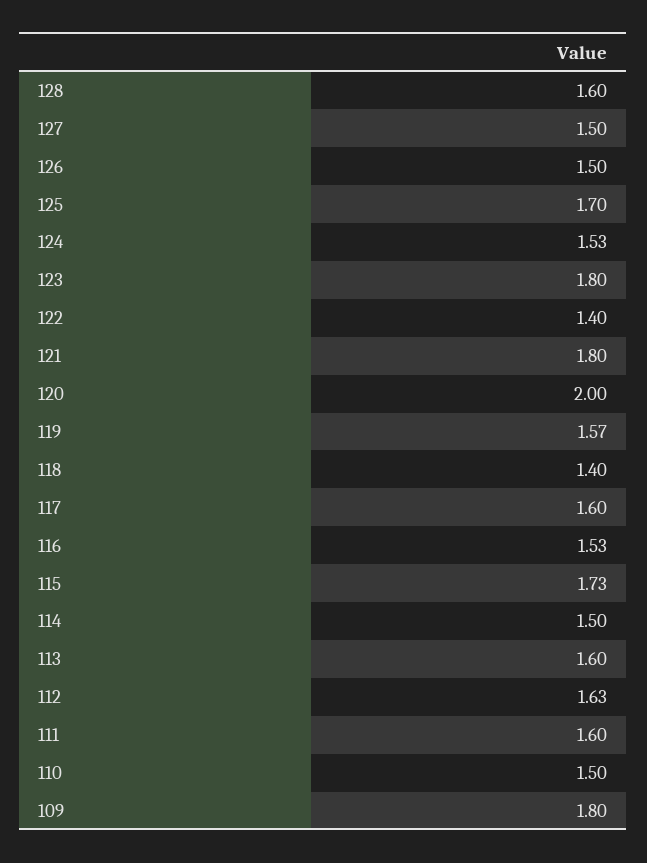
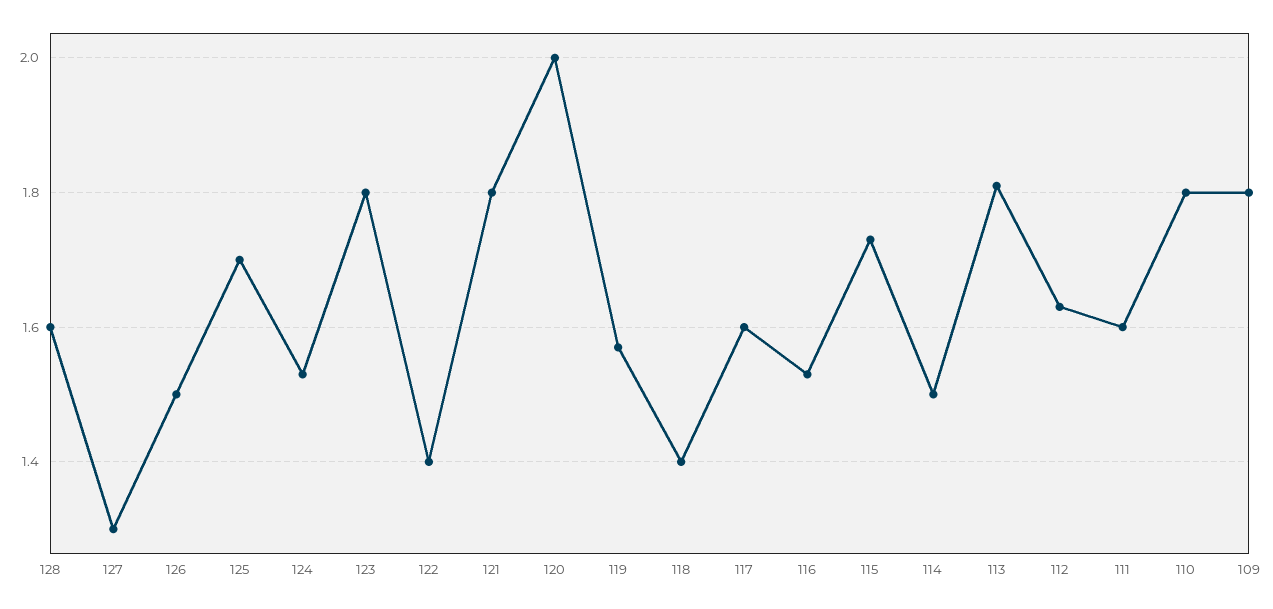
  {
    "128": 1.6,
-   "127": 1.5,
+   "127": 1.3,
    "126": 1.5,
    "125": 1.7,
    "124": 1.53,
    "123": 1.8,
    "122": 1.4,
    "121": 1.8,
    "120": 2,
    "119": 1.57,
    "118": 1.4,
    "117": 1.6,
    "116": 1.53,
    "115": 1.73,
    "114": 1.5,
-   "113": 1.6,
+   "113": 1.8,
    "112": 1.63,
    "111": 1.6,
-   "110": 1.5,
+   "110": 1.8,
    "109": 1.8
  }

